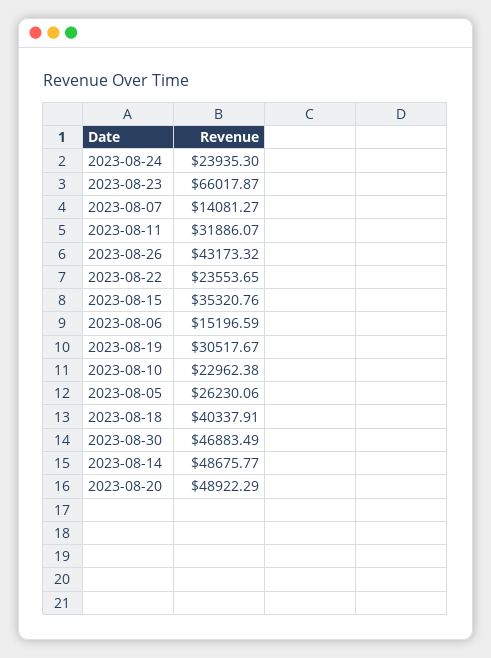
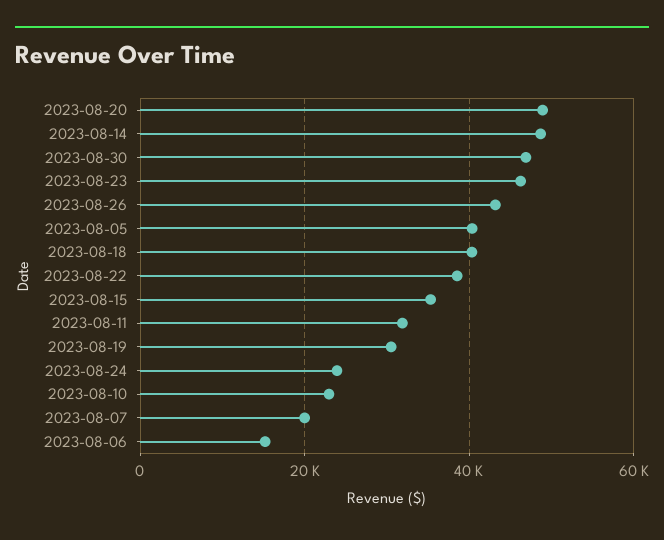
  {
    "2023-08-24": 23935.3,
-   "2023-08-23": 66017.87,
+   "2023-08-23": 46000,
-   "2023-08-07": 14081.27,
+   "2023-08-07": 20000,
    "2023-08-11": 31886.07,
    "2023-08-26": 43173.32,
-   "2023-08-22": 23553.65,
+   "2023-08-22": 38000,
    "2023-08-15": 35320.76,
    "2023-08-06": 15196.59,
    "2023-08-19": 30517.67,
    "2023-08-10": 22962.38,
-   "2023-08-05": 26230.06,
+   "2023-08-05": 40000,
    "2023-08-18": 40337.91,
    "2023-08-30": 46883.49,
    "2023-08-14": 48675.77,
    "2023-08-20": 48922.29
  }

